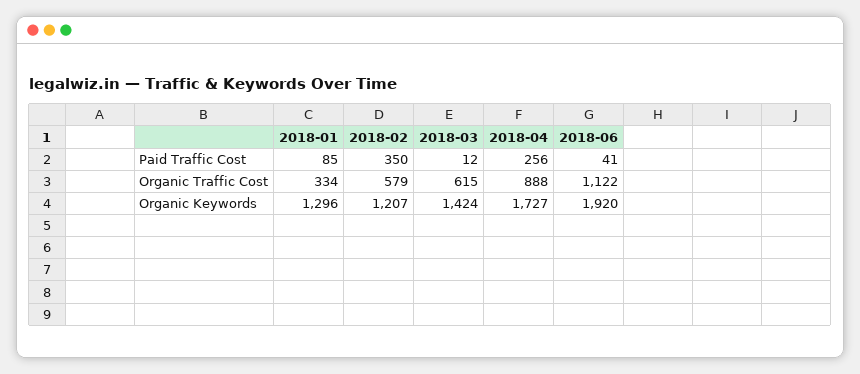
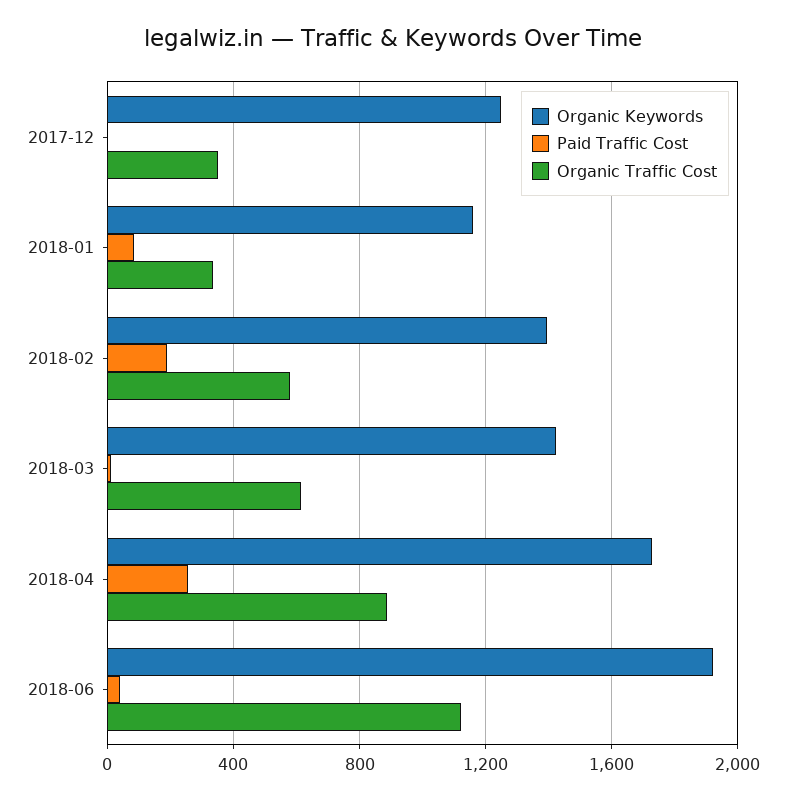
  {
    "Paid Traffic Cost": {
      "2018-01": 85,
-     "2018-02": 350,
+     "2018-02": 200,
      "2018-03": 12,
      "2018-04": 256,
-     "2018-06": 41
+     "2018-06": 41,
+     "2017-12": 0
    },
    "Organic Traffic Cost": {
      "2018-01": 334,
      "2018-02": 579,
      "2018-03": 615,
      "2018-04": 888,
-     "2018-06": 1122
+     "2018-06": 1122,
+     "2017-12": 350
    },
    "Organic Keywords": {
-     "2018-01": 1296,
+     "2018-01": 1150,
-     "2018-02": 1207,
+     "2018-02": 1400,
      "2018-03": 1424,
      "2018-04": 1727,
-     "2018-06": 1920
+     "2018-06": 1920,
+     "2017-12": 1250
    }
  }

